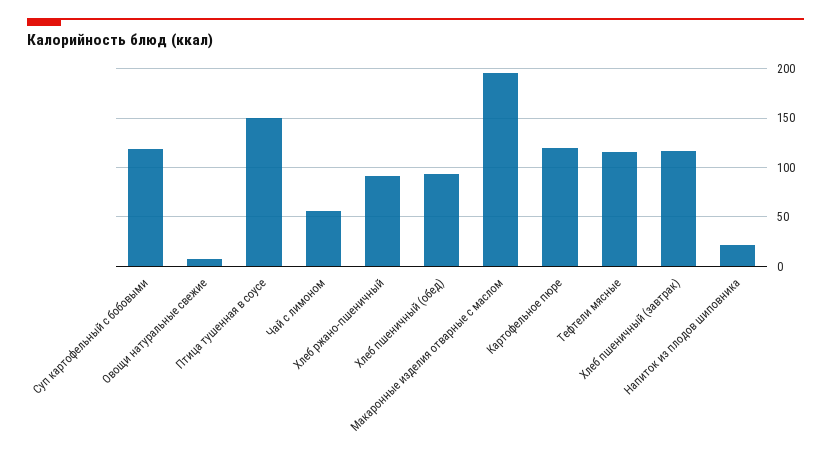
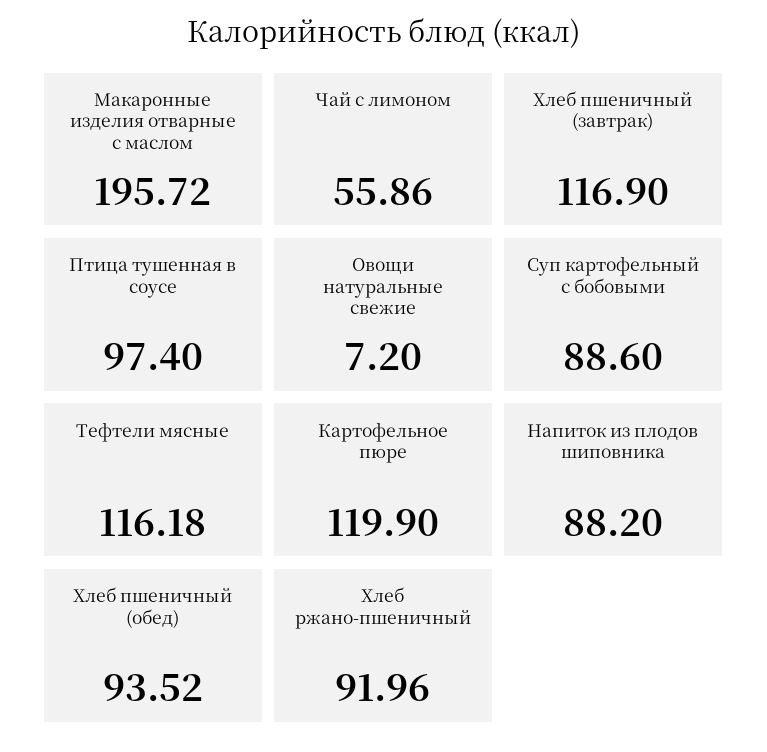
  {
-   "Суп картофельный с бобовыми": 120,
+   "Суп картофельный с бобовыми": 88.6,
    "Овощи натуральные свежие": 7.2,
-   "Птица тушенная в соусе": 150,
+   "Птица тушенная в соусе": 97.4,
    "Чай с лимоном": 55.86,
    "Хлеб ржано-пшеничный": 91.96,
    "Хлеб пшеничный (обед)": 93.52,
    "Макаронные изделия отварные с маслом": 195.72,
    "Картофельное пюре": 119.9,
    "Тефтели мясные": 116.18,
    "Хлеб пшеничный (завтрак)": 116.9,
-   "Напиток из плодов шиповника": 20
+   "Напиток из плодов шиповника": 88.2
  }

